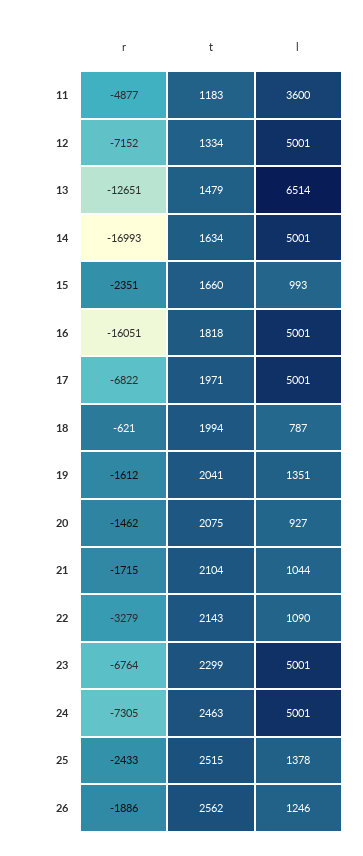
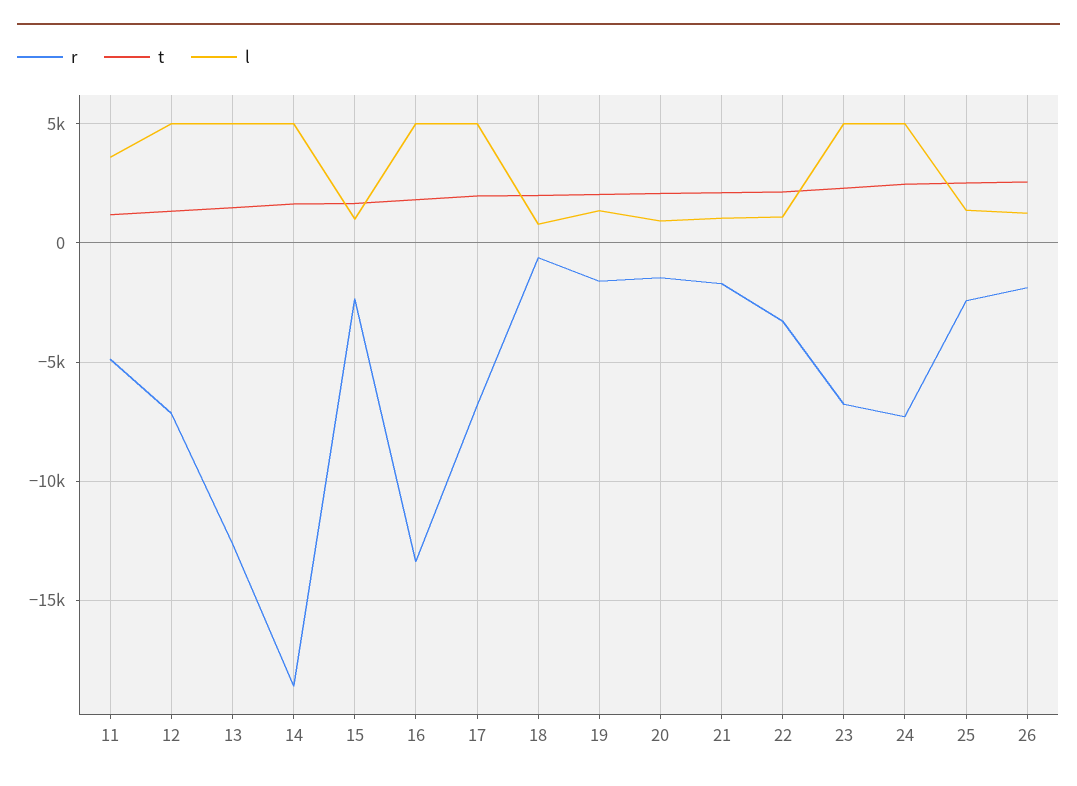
  {
    "r": {
      "11": -4877,
      "12": -7152,
      "13": -12651,
-     "14": -16993,
+     "14": -18500,
      "15": -2351,
-     "16": -16051,
+     "16": -13500,
      "17": -6822,
      "18": -621,
      "19": -1612,
      "20": -1462,
      "21": -1715,
      "22": -3279,
      "23": -6764,
      "24": -7305,
      "25": -2433,
      "26": -1886
    },
    "t": {
      "11": 1183,
      "12": 1334,
      "13": 1479,
      "14": 1634,
      "15": 1660,
      "16": 1818,
      "17": 1971,
      "18": 1994,
      "19": 2041,
      "20": 2075,
      "21": 2104,
      "22": 2143,
      "23": 2299,
      "24": 2463,
      "25": 2515,
      "26": 2562
    },
    "l": {
      "11": 3600,
      "12": 5001,
-     "13": 6514,
+     "13": 5000,
      "14": 5001,
      "15": 993,
      "16": 5001,
      "17": 5001,
      "18": 787,
      "19": 1351,
      "20": 927,
      "21": 1044,
      "22": 1090,
      "23": 5001,
      "24": 5001,
      "25": 1378,
      "26": 1246
    }
  }

